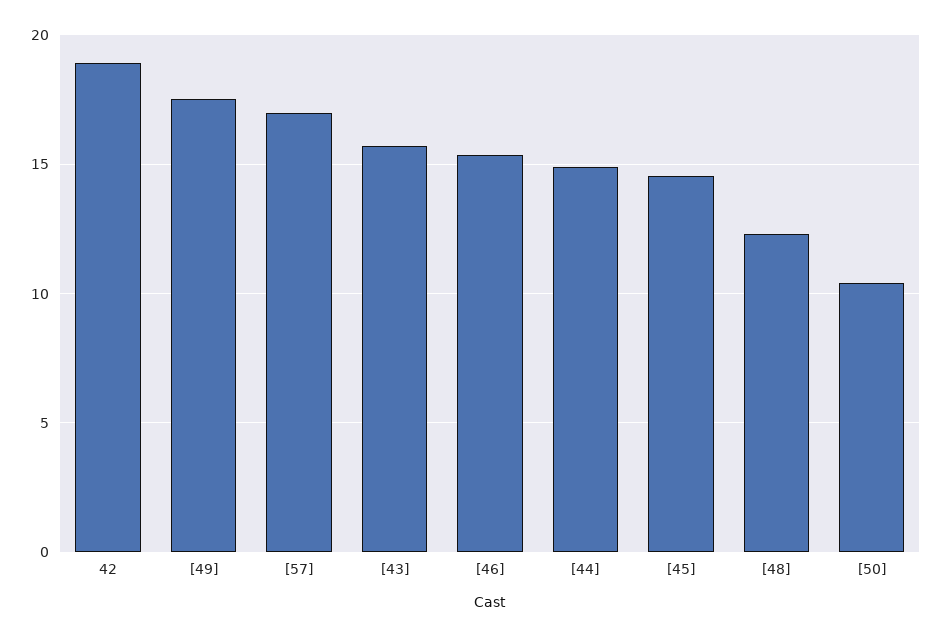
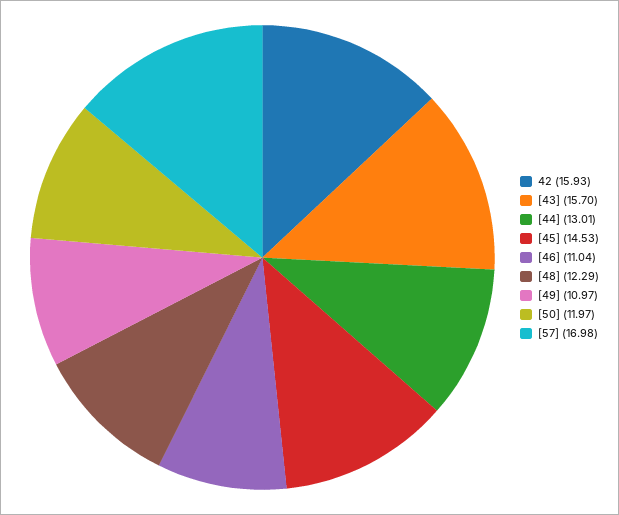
  {
-   "42": 19,
+   "42": 15.93,
-   "[49]": 17.5,
+   "[49]": 10.97,
    "[57]": 16.98,
    "[43]": 15.7,
-   "[46]": 15.5,
+   "[46]": 11.04,
-   "[44]": 15,
+   "[44]": 13.01,
    "[45]": 14.53,
    "[48]": 12.29,
-   "[50]": 10.5
+   "[50]": 11.97
  }

